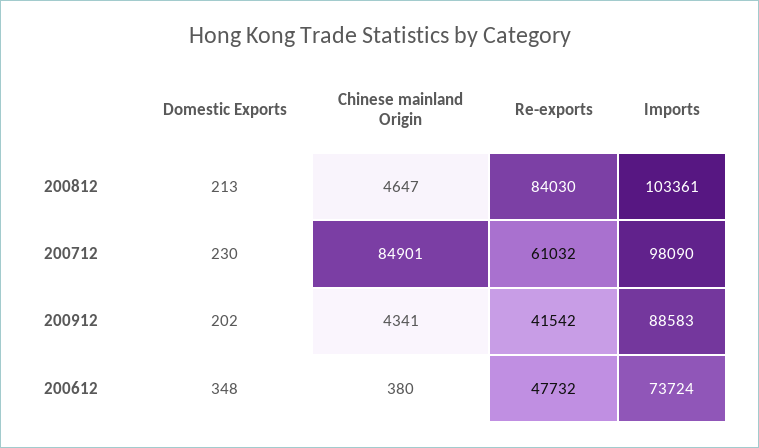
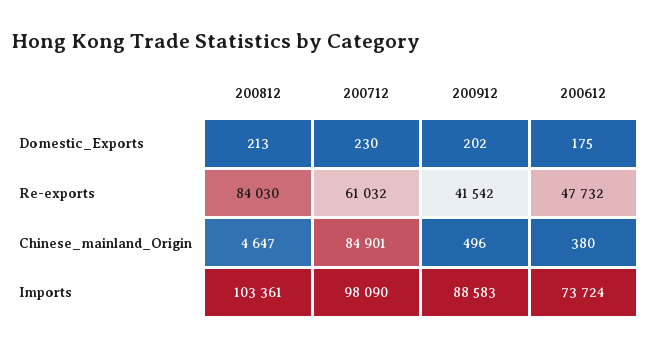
  {
    "Domestic Exports": {
      "200812": 213,
      "200712": 230,
      "200912": 202,
-     "200612": 348
+     "200612": 175
    },
    "Chinese mainland Origin": {
      "200812": 4647,
      "200712": 84901,
-     "200912": 4341,
+     "200912": 496,
      "200612": 380
    },
    "Re-exports": {
      "200812": 84030,
      "200712": 61032,
      "200912": 41542,
      "200612": 47732
    },
    "Imports": {
      "200812": 103361,
      "200712": 98090,
      "200912": 88583,
      "200612": 73724
    }
  }

